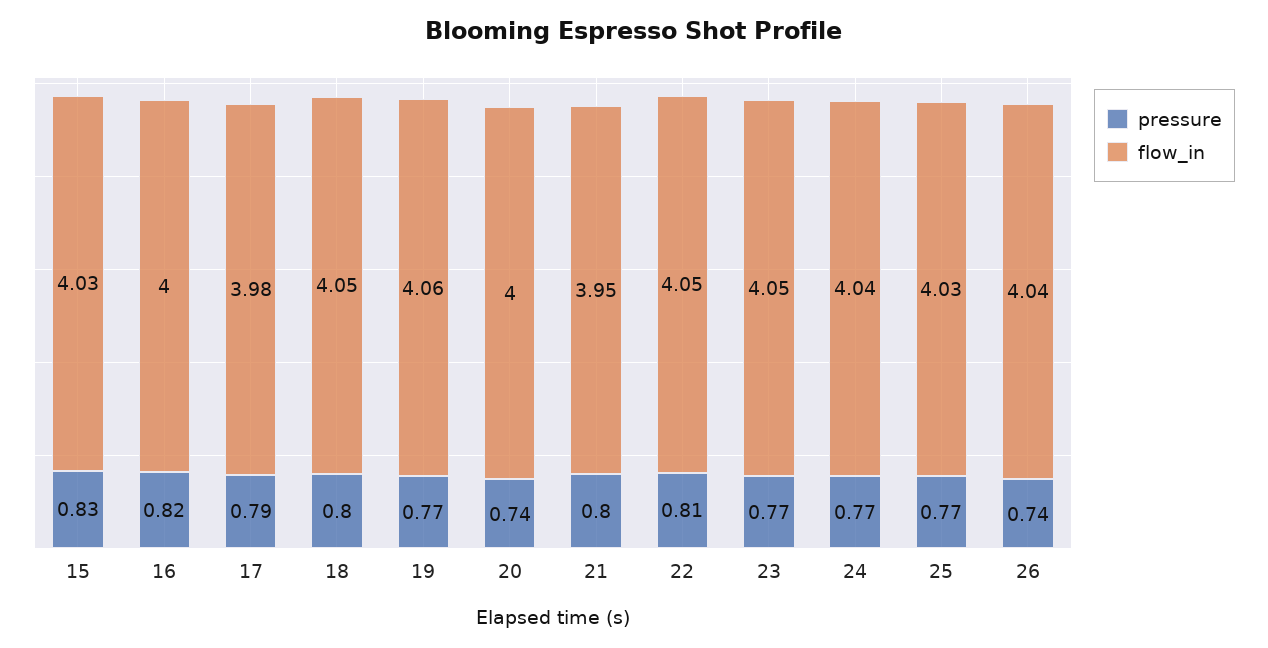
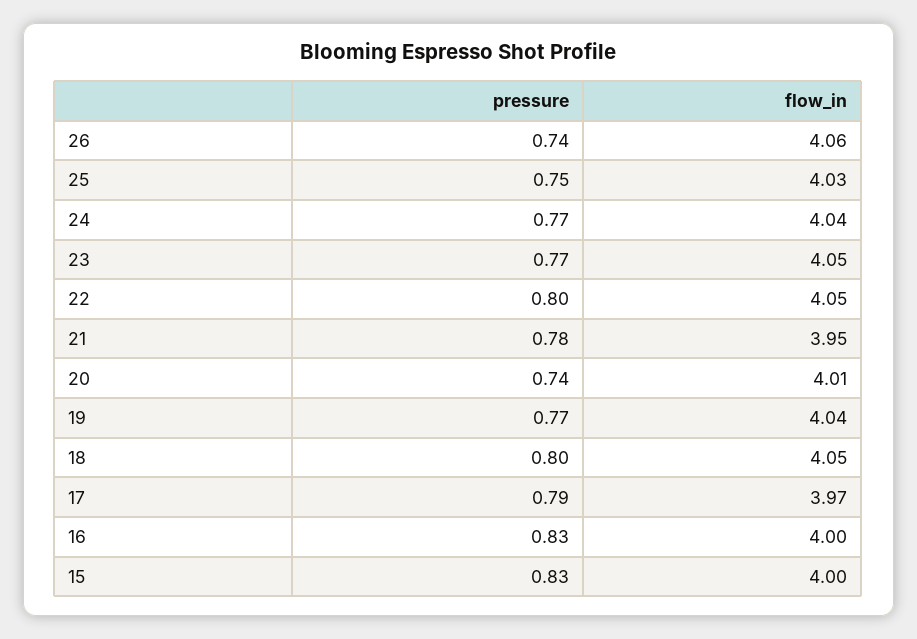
  {
    "pressure": {
      "15": 0.83,
-     "16": 0.82,
+     "16": 0.83,
      "17": 0.79,
      "18": 0.8,
      "19": 0.77,
      "20": 0.74,
-     "21": 0.8,
+     "21": 0.78,
-     "22": 0.81,
+     "22": 0.8,
      "23": 0.77,
      "24": 0.77,
-     "25": 0.77,
+     "25": 0.75,
      "26": 0.74
    },
    "flow_in": {
-     "15": 4.03,
+     "15": 4,
      "16": 4,
-     "17": 3.98,
+     "17": 3.97,
      "18": 4.05,
-     "19": 4.06,
+     "19": 4.04,
-     "20": 4,
+     "20": 4.01,
      "21": 3.95,
      "22": 4.05,
      "23": 4.05,
      "24": 4.04,
      "25": 4.03,
-     "26": 4.04
+     "26": 4.06
    }
  }

